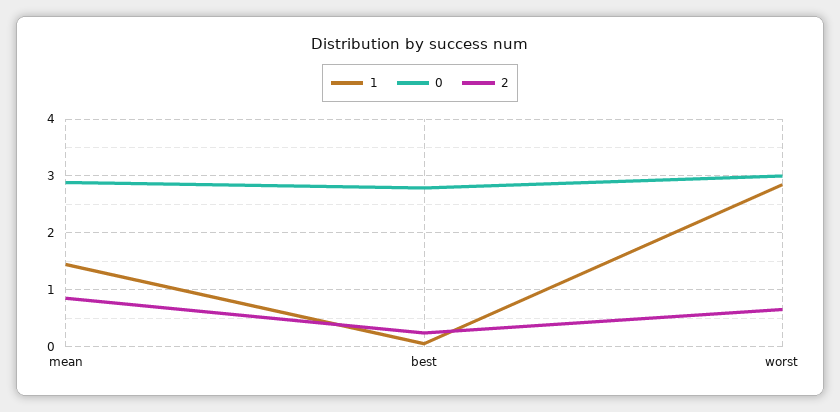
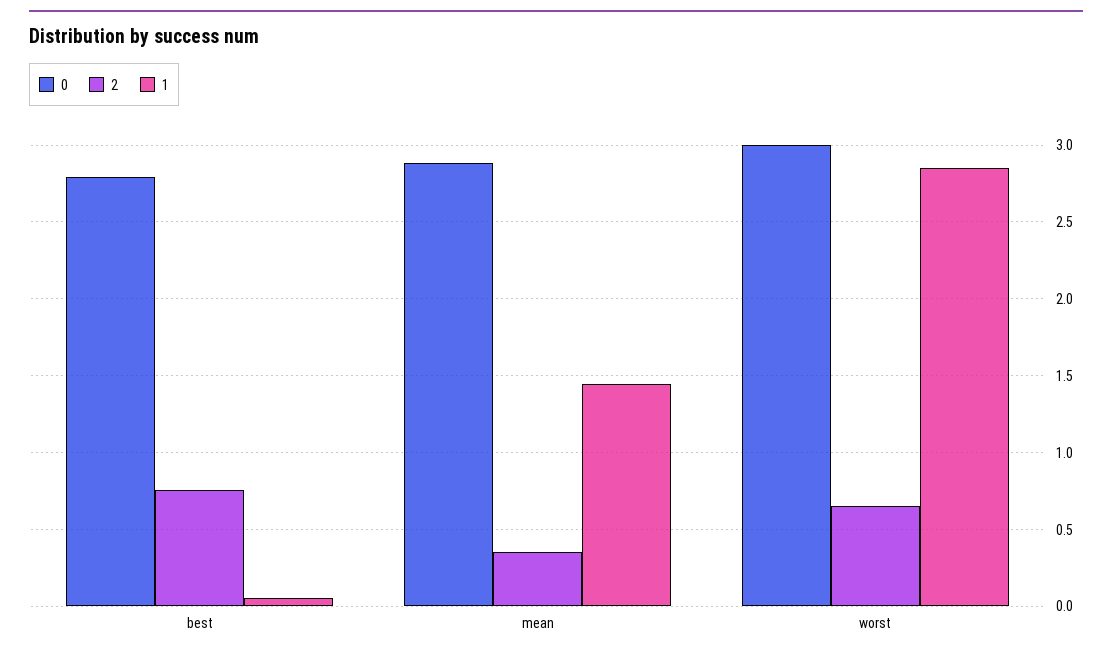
  {
    "1": {
      "mean": 1.45,
      "best": 0.05,
      "worst": 2.85
    },
    "0": {
      "mean": 2.9,
      "best": 2.8,
      "worst": 3
    },
    "2": {
-     "mean": 0.8,
+     "mean": 0.35,
-     "best": 0.2,
+     "best": 0.75,
      "worst": 0.65
    }
  }

